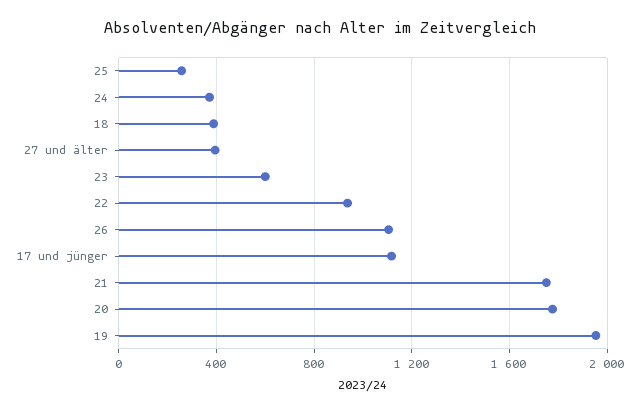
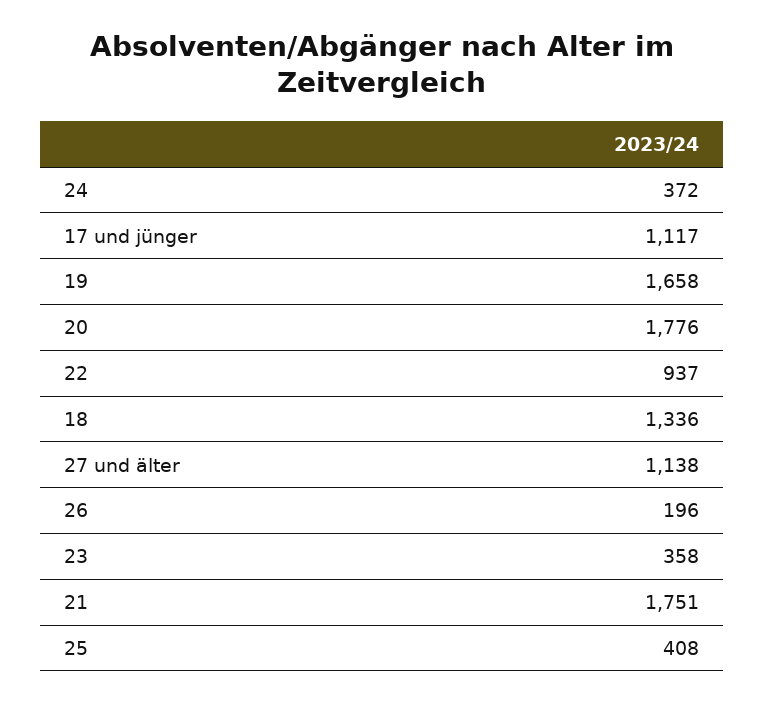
  {
-   "25": 250,
+   "25": 408,
    "24": 372,
-   "18": 400,
+   "18": 1336,
-   "27 und älter": 400,
+   "27 und älter": 1138,
-   "23": 600,
+   "23": 358,
    "22": 937,
-   "26": 1100,
+   "26": 196,
    "17 und jünger": 1117,
    "21": 1751,
    "20": 1776,
-   "19": 1950
+   "19": 1658
  }

